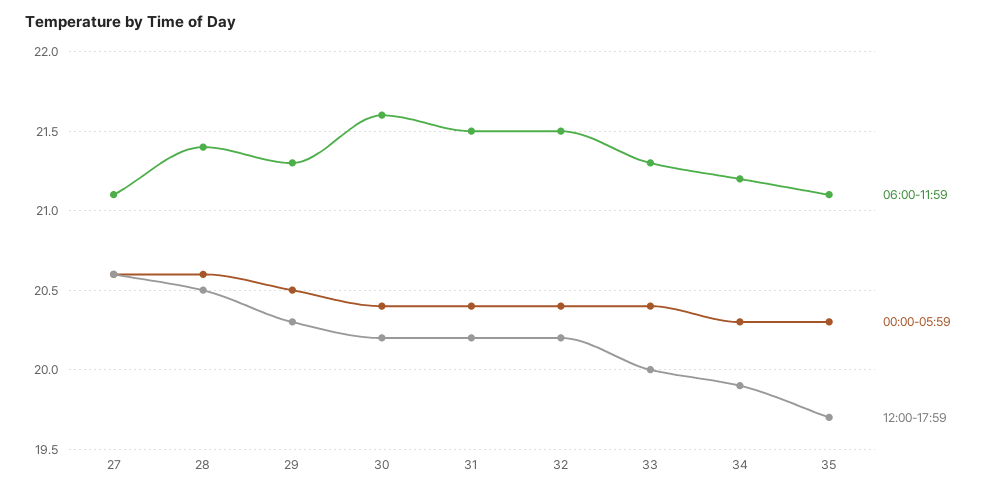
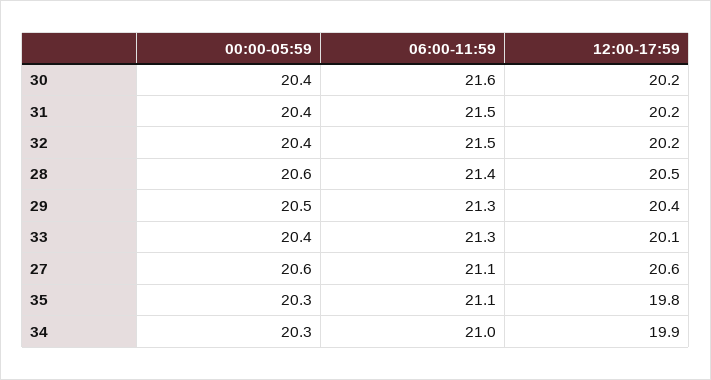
  {
    "06:00-11:59": {
      "27": 21.1,
      "28": 21.4,
      "29": 21.3,
      "30": 21.6,
      "31": 21.5,
      "32": 21.5,
      "33": 21.3,
-     "34": 21.2,
+     "34": 21,
      "35": 21.1
    },
    "00:00-05:59": {
      "27": 20.6,
      "28": 20.6,
      "29": 20.5,
      "30": 20.4,
      "31": 20.4,
      "32": 20.4,
      "33": 20.4,
      "34": 20.3,
      "35": 20.3
    },
    "12:00-17:59": {
      "27": 20.6,
      "28": 20.5,
-     "29": 20.3,
+     "29": 20.4,
      "30": 20.2,
      "31": 20.2,
      "32": 20.2,
-     "33": 20,
+     "33": 20.1,
      "34": 19.9,
-     "35": 19.7
+     "35": 19.8
    }
  }

